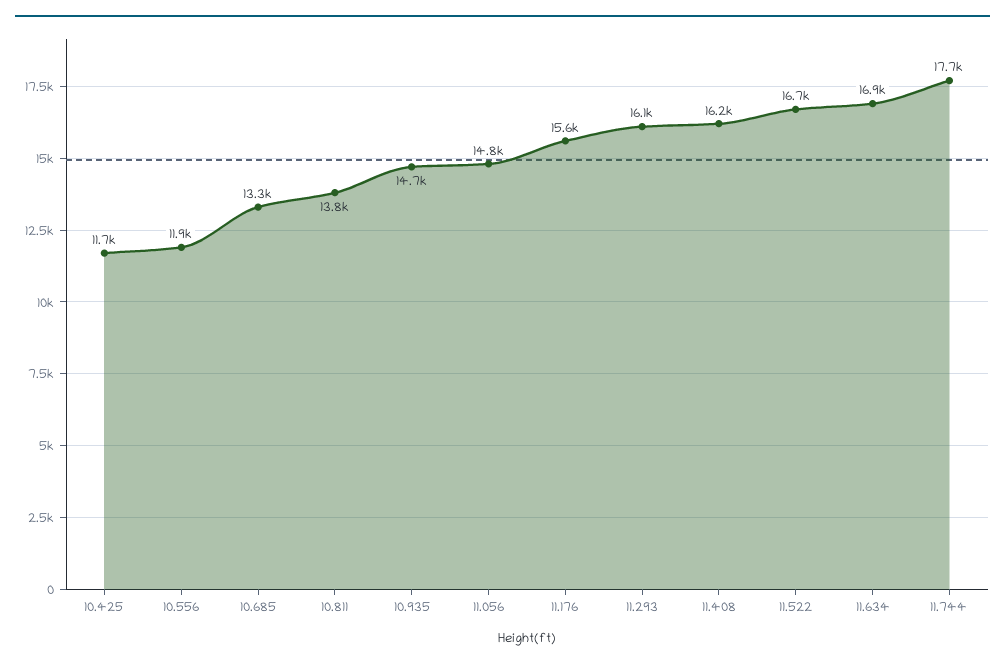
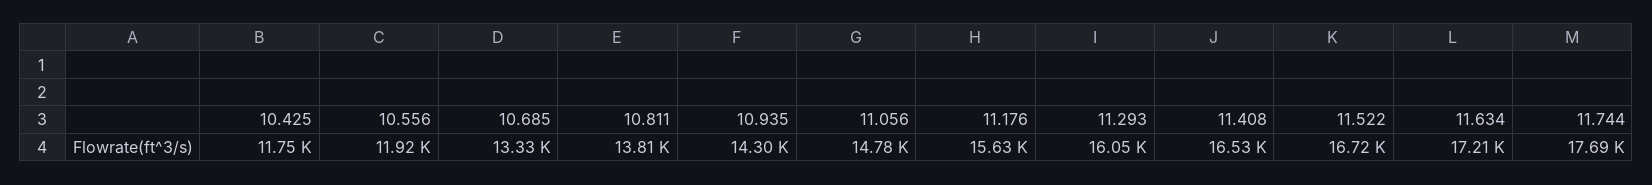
  {
    "10.425": 11750,
    "10.556": 11920,
    "10.685": 13330,
    "10.811": 13810,
-   "10.935": 14700,
+   "10.935": 14300,
    "11.056": 14780,
    "11.176": 15630,
    "11.293": 16050,
-   "11.408": 16200,
+   "11.408": 16530,
    "11.522": 16720,
-   "11.634": 16900,
+   "11.634": 17210,
    "11.744": 17690
  }

